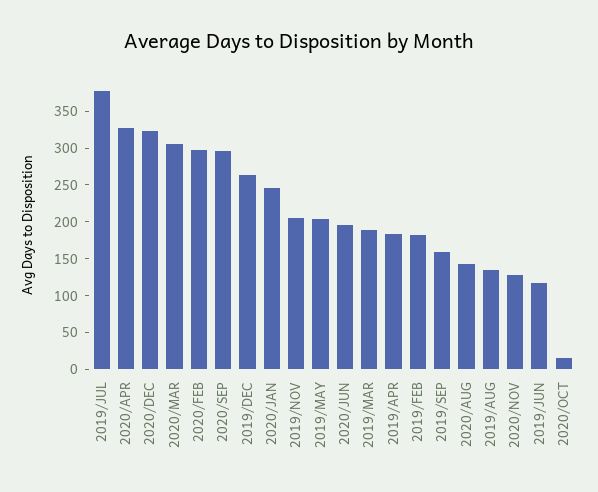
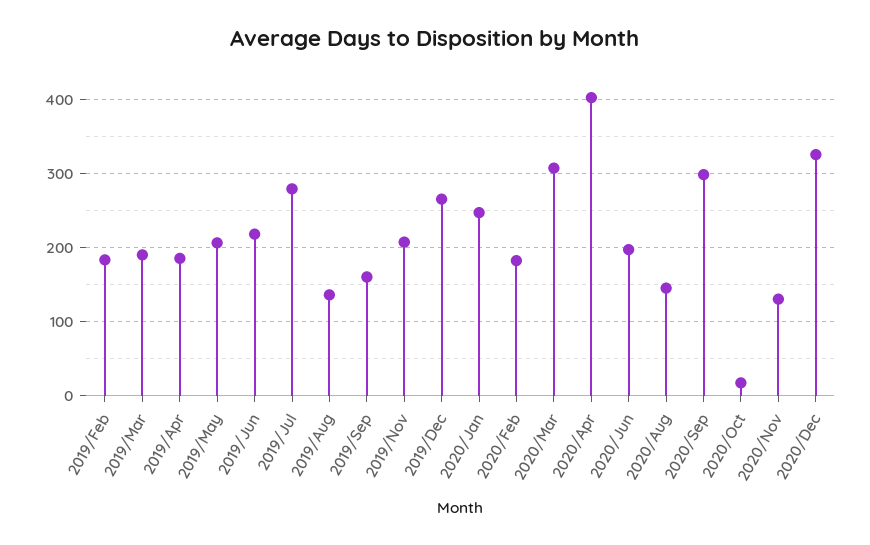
  {
-   "2019/JUL": 375,
+   "2019/JUL": 280,
-   "2020/APR": 325,
+   "2020/APR": 400,
    "2020/DEC": 330,
    "2020/MAR": 310,
-   "2020/FEB": 300,
+   "2020/FEB": 180,
    "2020/SEP": 300,
    "2019/DEC": 270,
    "2020/JAN": 250,
    "2019/NOV": 210,
    "2019/MAY": 210,
    "2020/JUN": 200,
    "2019/MAR": 190,
    "2019/APR": 190,
    "2019/FEB": 180,
    "2019/SEP": 160,
    "2020/AUG": 150,
    "2019/AUG": 140,
    "2020/NOV": 130,
-   "2019/JUN": 125,
+   "2019/JUN": 220,
    "2020/OCT": 20
  }

